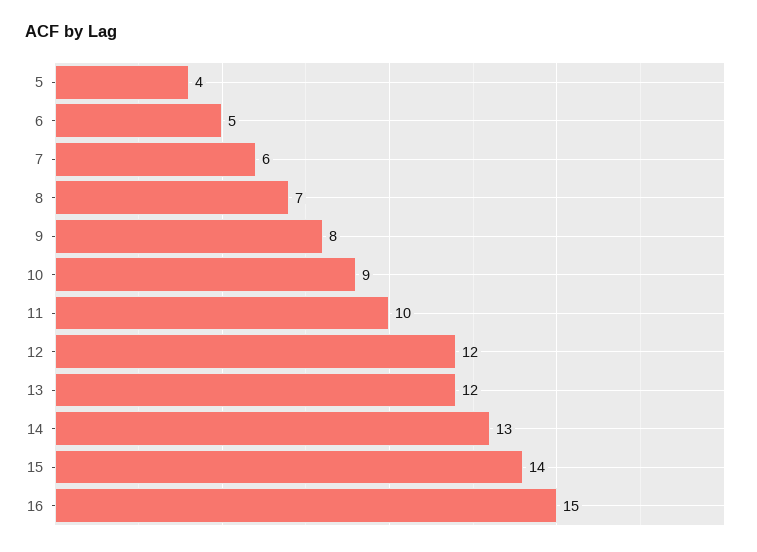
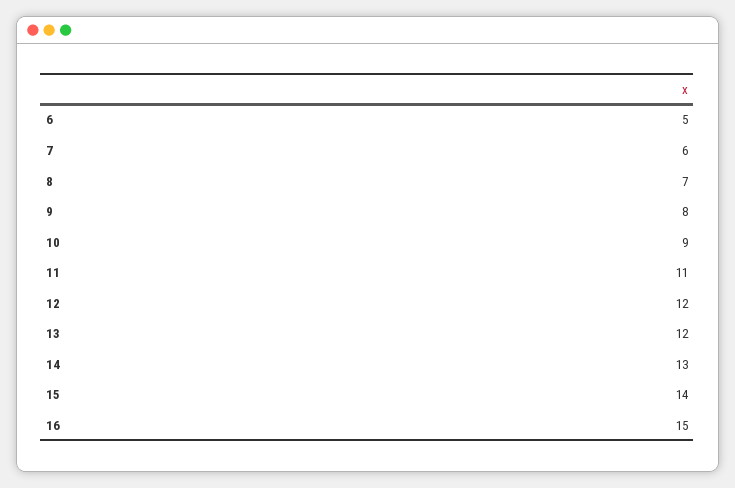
  {
-   "5": 4,
    "6": 5,
    "7": 6,
    "8": 7,
    "9": 8,
    "10": 9,
-   "11": 10,
+   "11": 11,
    "12": 12,
    "13": 12,
    "14": 13,
    "15": 14,
    "16": 15
  }

